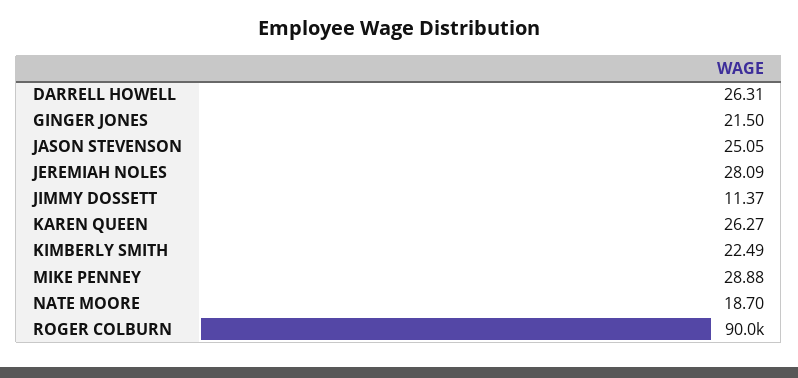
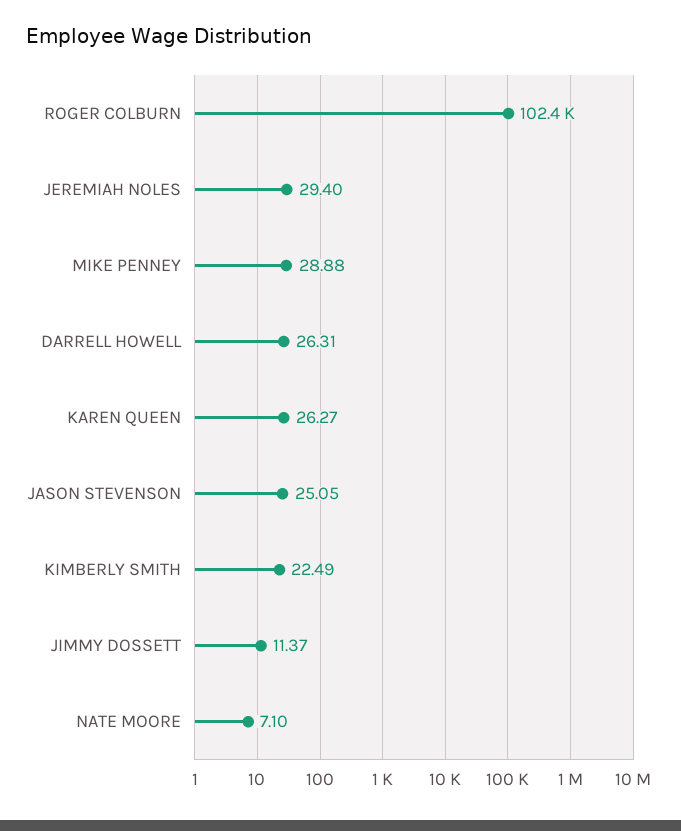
  {
    "DARRELL HOWELL": 26.31,
-   "GINGER JONES": 21.5,
    "JASON STEVENSON": 25.05,
-   "JEREMIAH NOLES": 28.09,
+   "JEREMIAH NOLES": 29.4,
    "JIMMY DOSSETT": 11.37,
    "KAREN QUEEN": 26.27,
    "KIMBERLY SMITH": 22.49,
    "MIKE PENNEY": 28.88,
-   "NATE MOORE": 18.7,
+   "NATE MOORE": 7.1,
-   "ROGER COLBURN": 90000
+   "ROGER COLBURN": 102400
  }

